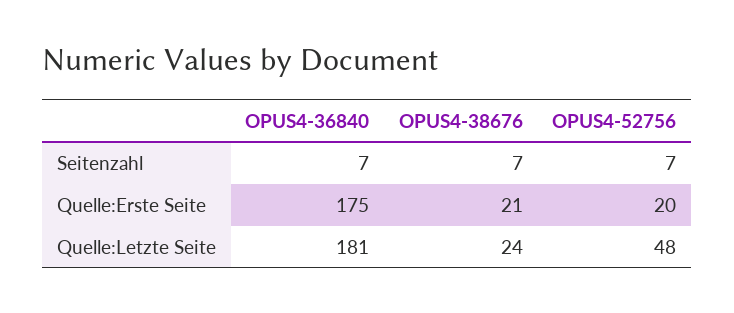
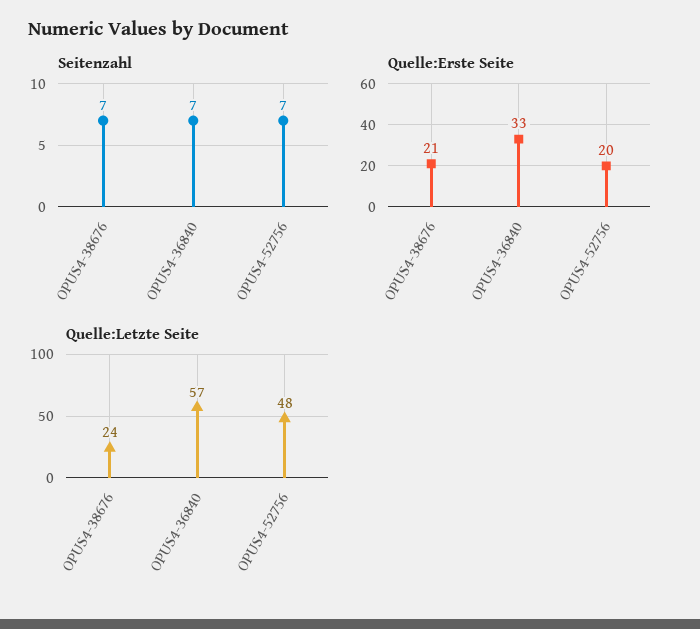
  {
    "Seitenzahl": {
      "OPUS4-36840": 7,
      "OPUS4-38676": 7,
      "OPUS4-52756": 7
    },
    "Quelle:Erste Seite": {
-     "OPUS4-36840": 175,
+     "OPUS4-36840": 33,
      "OPUS4-38676": 21,
      "OPUS4-52756": 20
    },
    "Quelle:Letzte Seite": {
-     "OPUS4-36840": 181,
+     "OPUS4-36840": 57,
      "OPUS4-38676": 24,
      "OPUS4-52756": 48
    }
  }

